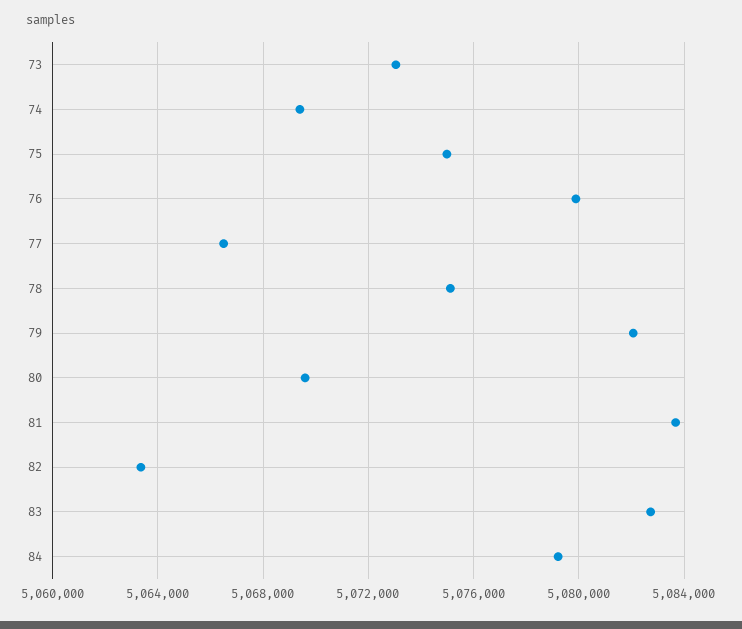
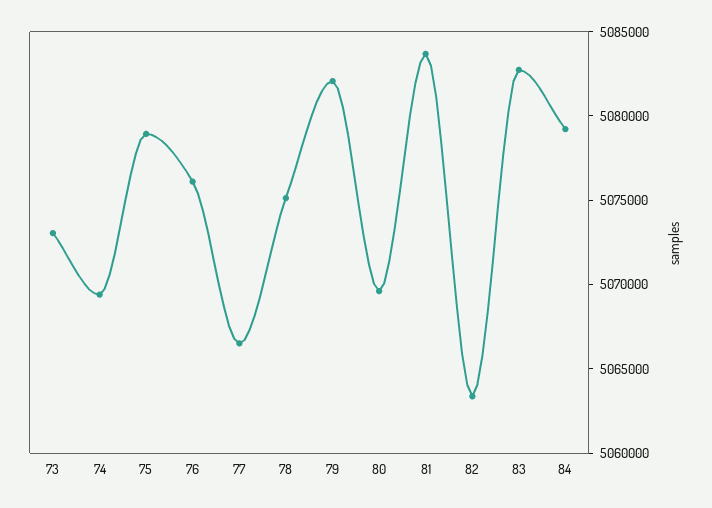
  {
    "73": 5073000,
    "74": 5069500,
-   "75": 5075000,
+   "75": 5079000,
-   "76": 5080000,
+   "76": 5076000,
    "77": 5066500,
    "78": 5075000,
    "79": 5082000,
    "80": 5069500,
    "81": 5083500,
    "82": 5063500,
    "83": 5082500,
    "84": 5079000
  }

